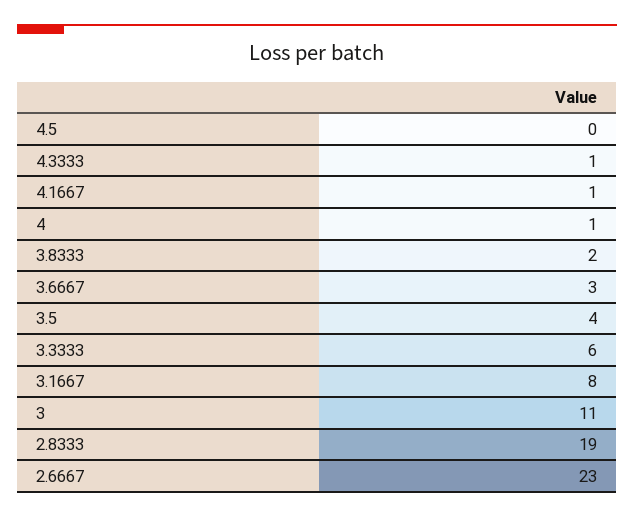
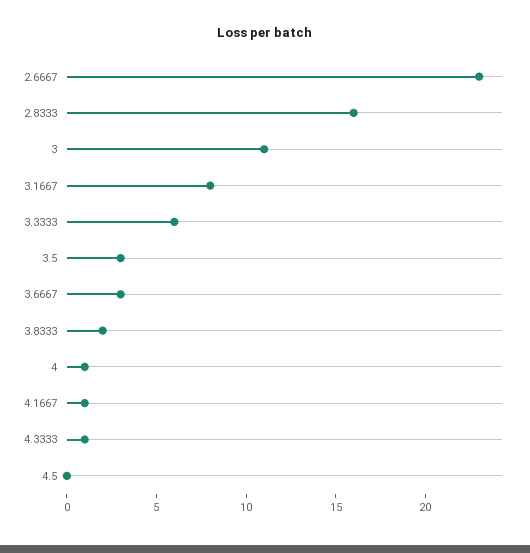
  {
    "4.5": 0,
    "4.3333": 1,
    "4.1667": 1,
    "4": 1,
    "3.8333": 2,
    "3.6667": 3,
-   "3.5": 4,
+   "3.5": 3,
    "3.3333": 6,
    "3.1667": 8,
    "3": 11,
-   "2.8333": 19,
+   "2.8333": 16,
    "2.6667": 23
  }

